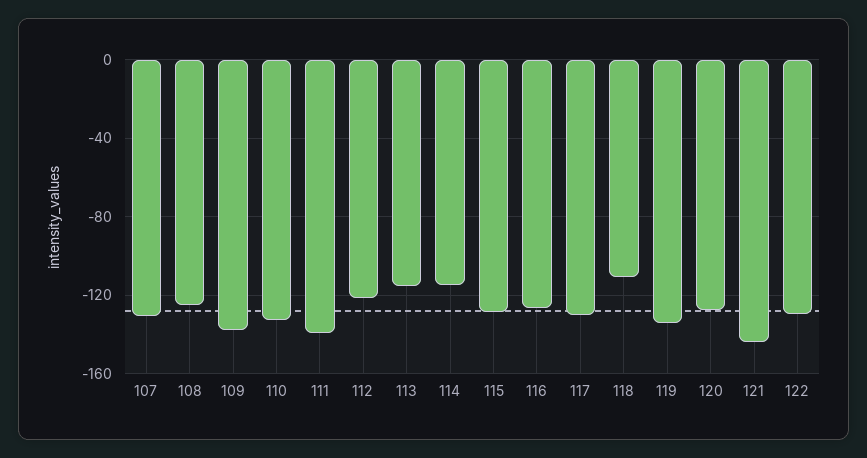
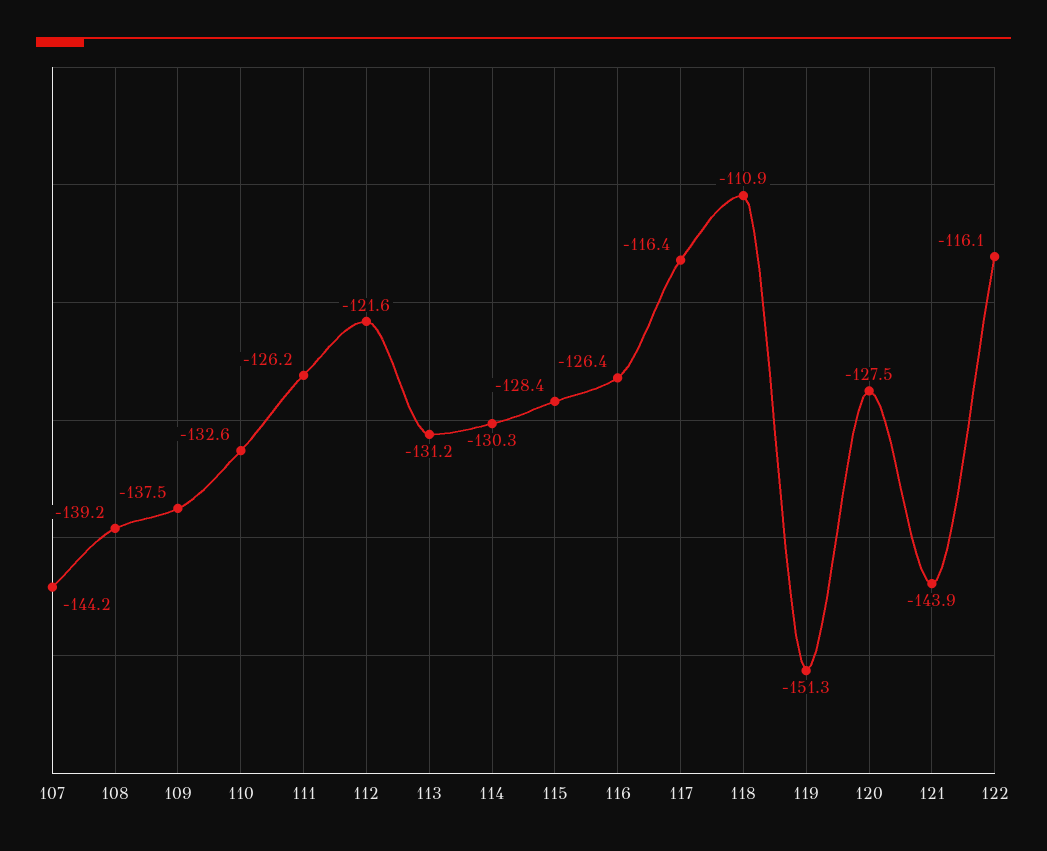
  {
-   "107": -130,
+   "107": -144.2,
-   "108": -125,
+   "108": -139.2,
    "109": -137.5,
    "110": -132.6,
-   "111": -140,
+   "111": -126.2,
    "112": -121.6,
-   "113": -115,
+   "113": -131.2,
-   "114": -115,
+   "114": -130.3,
    "115": -128.4,
    "116": -126.4,
-   "117": -130,
+   "117": -116.4,
    "118": -110.9,
-   "119": -135,
+   "119": -151.3,
    "120": -127.5,
    "121": -143.9,
-   "122": -130
+   "122": -116.1
  }

